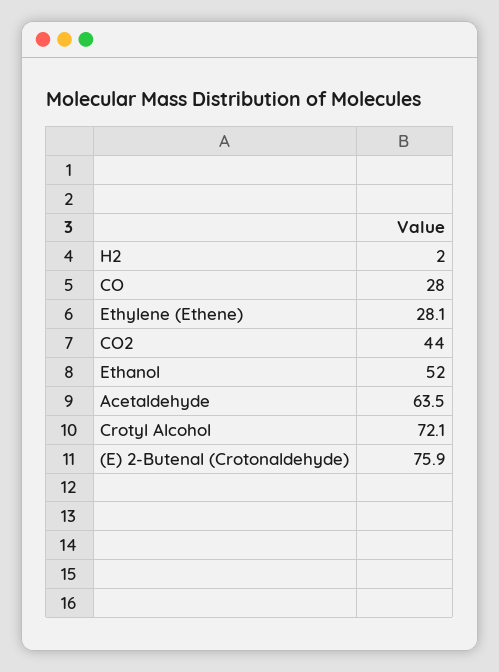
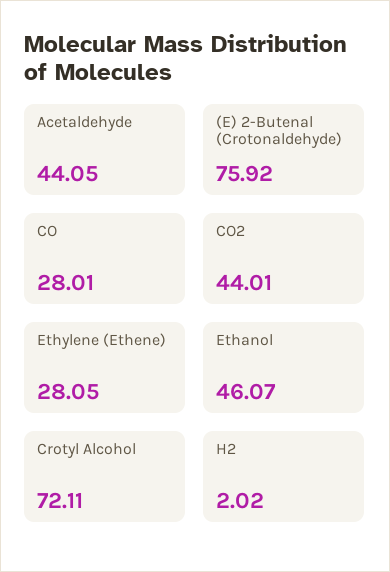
  {
    "H2": 2.02,
    "CO": 28.01,
    "Ethylene (Ethene)": 28.05,
    "CO2": 44.01,
-   "Ethanol": 52,
+   "Ethanol": 46.07,
-   "Acetaldehyde": 63.5,
+   "Acetaldehyde": 44.05,
    "Crotyl Alcohol": 72.11,
    "(E) 2-Butenal (Crotonaldehyde)": 75.92
  }

